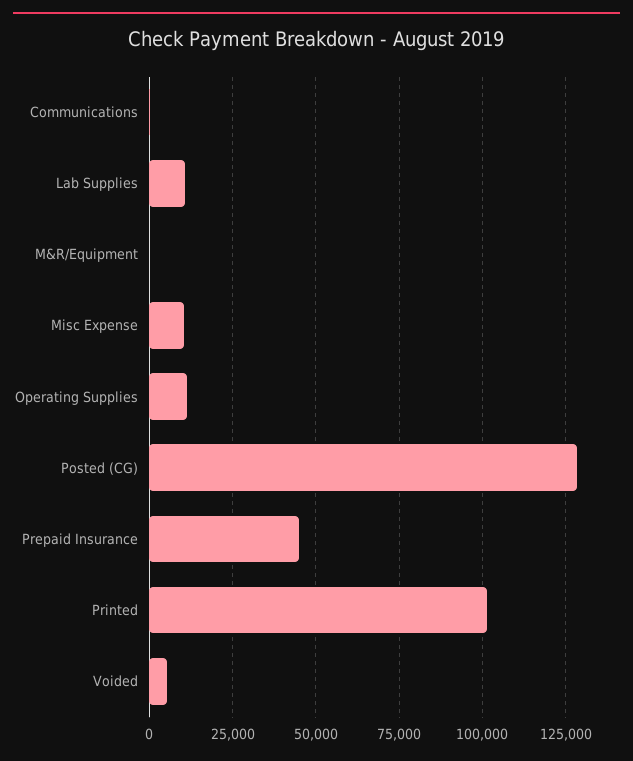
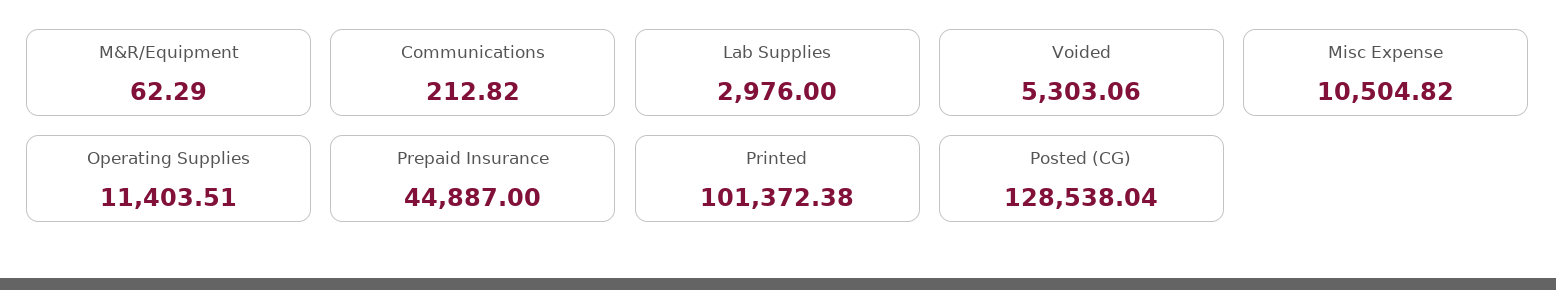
  {
    "Communications": 212.82,
-   "Lab Supplies": 10000,
+   "Lab Supplies": 2976,
    "M&R/Equipment": 62.29,
    "Misc Expense": 10504.82,
    "Operating Supplies": 11403.51,
    "Posted (CG)": 128538.04,
    "Prepaid Insurance": 44887,
    "Printed": 101372.38,
    "Voided": 5303.06
  }

